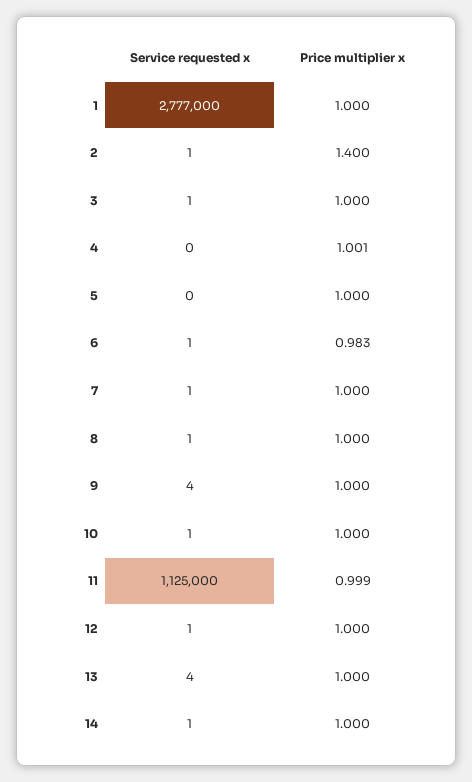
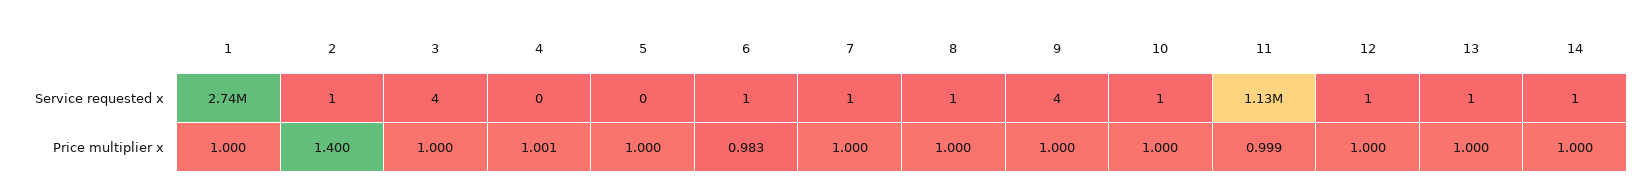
  {
    "Service requested x": {
-     "1": 2777000,
+     "1": 2740000,
      "2": 1,
-     "3": 1,
+     "3": 4,
      "4": 0,
      "5": 0,
      "6": 1,
      "7": 1,
      "8": 1,
      "9": 4,
      "10": 1,
      "11": 1125000,
      "12": 1,
-     "13": 4,
+     "13": 1,
      "14": 1
    },
    "Price multiplier x": {
      "1": 1,
      "2": 1.4,
      "3": 1,
      "4": 1.001,
      "5": 1,
      "6": 0.983,
      "7": 1,
      "8": 1,
      "9": 1,
      "10": 1,
      "11": 0.999,
      "12": 1,
      "13": 1,
      "14": 1
    }
  }

